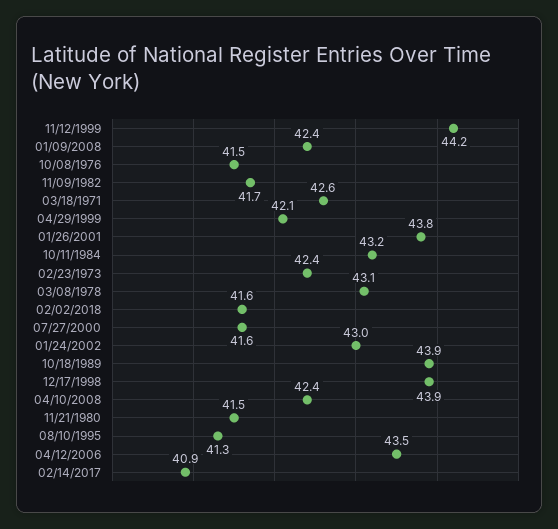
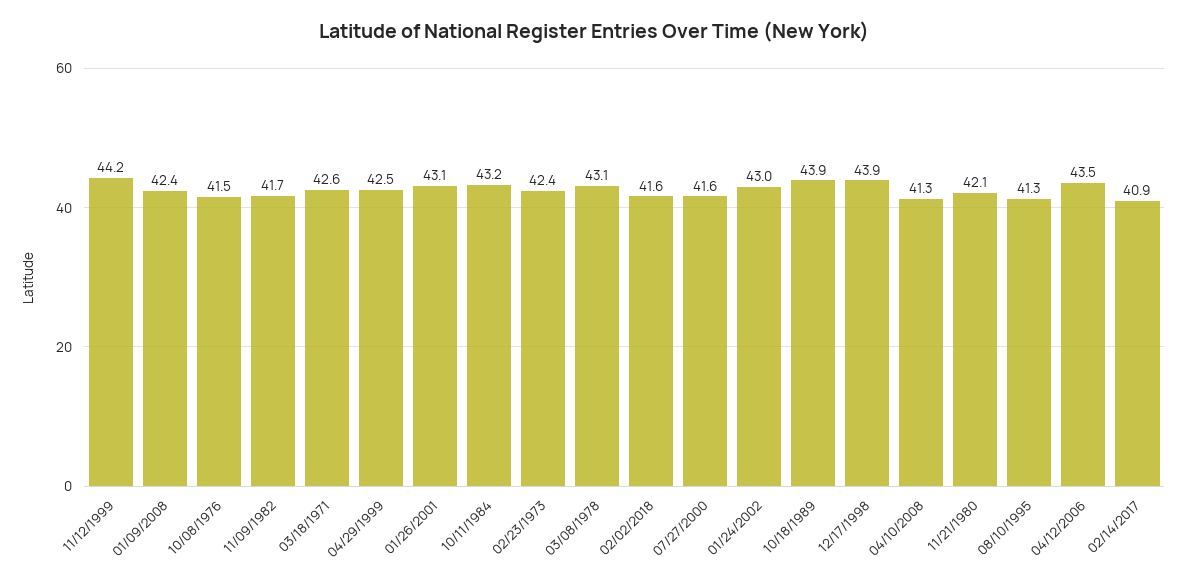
  {
    "11/12/1999": 44.2,
    "01/09/2008": 42.4,
    "10/08/1976": 41.5,
    "11/09/1982": 41.7,
    "03/18/1971": 42.6,
-   "04/29/1999": 42.1,
+   "04/29/1999": 42.5,
-   "01/26/2001": 43.8,
+   "01/26/2001": 43.1,
    "10/11/1984": 43.2,
    "02/23/1973": 42.4,
    "03/08/1978": 43.1,
    "02/02/2018": 41.6,
    "07/27/2000": 41.6,
    "01/24/2002": 43,
    "10/18/1989": 43.9,
    "12/17/1998": 43.9,
-   "04/10/2008": 42.4,
+   "04/10/2008": 41.3,
-   "11/21/1980": 41.5,
+   "11/21/1980": 42.1,
    "08/10/1995": 41.3,
    "04/12/2006": 43.5,
    "02/14/2017": 40.9
  }

